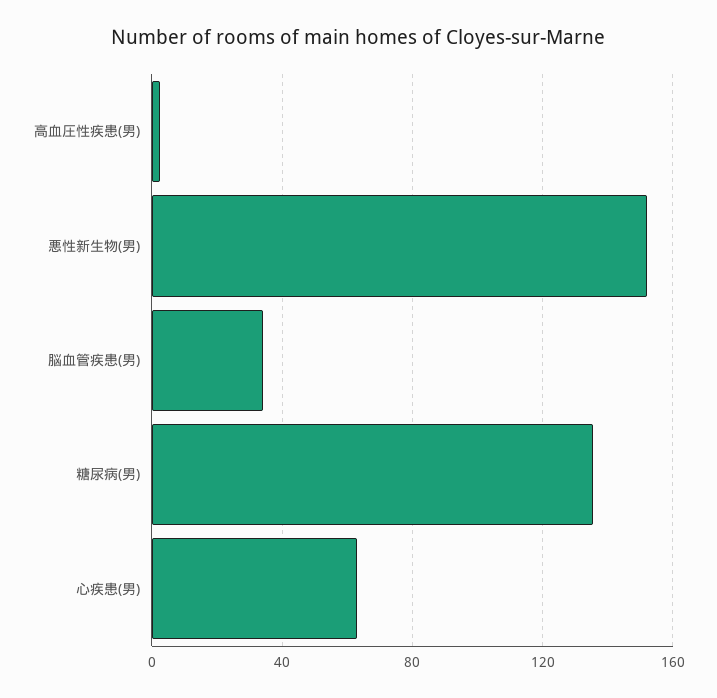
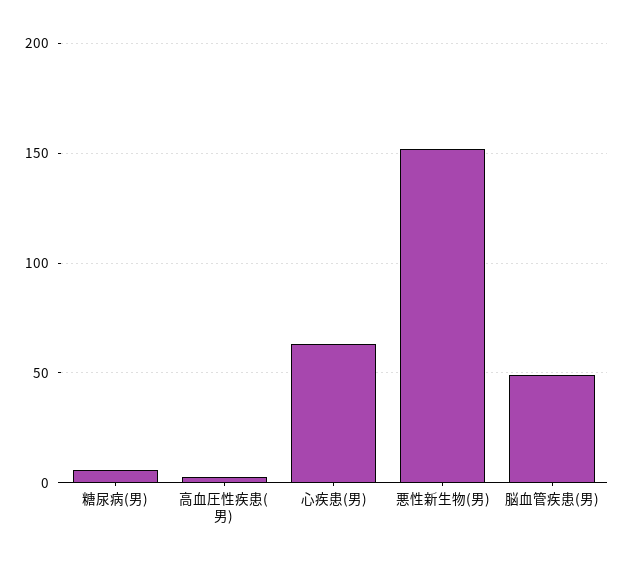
  {
    "高血圧性疾患(男)": 5,
    "悪性新生物(男)": 150,
-   "脳血管疾患(男)": 35,
+   "脳血管疾患(男)": 50,
-   "糖尿病(男)": 135,
+   "糖尿病(男)": 5,
    "心疾患(男)": 65
  }

